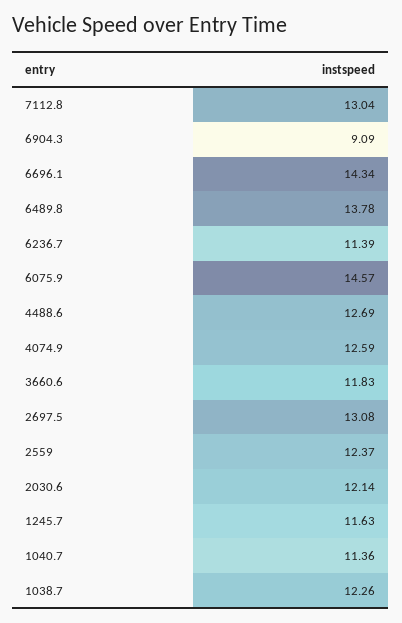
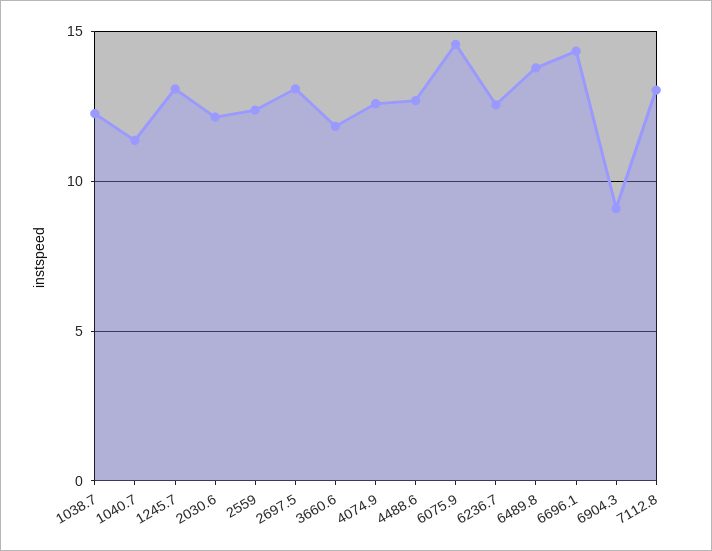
  {
    "7112.8": 13.04,
    "6904.3": 9.09,
    "6696.1": 14.34,
    "6489.8": 13.78,
-   "6236.7": 11.39,
+   "6236.7": 12.5,
    "6075.9": 14.57,
    "4488.6": 12.69,
    "4074.9": 12.59,
    "3660.6": 11.83,
    "2697.5": 13.08,
    "2559": 12.37,
    "2030.6": 12.14,
-   "1245.7": 11.63,
+   "1245.7": 13,
    "1040.7": 11.36,
    "1038.7": 12.26
  }

